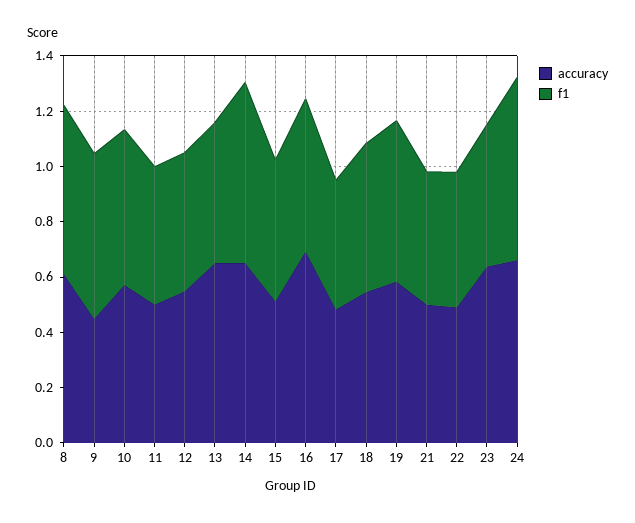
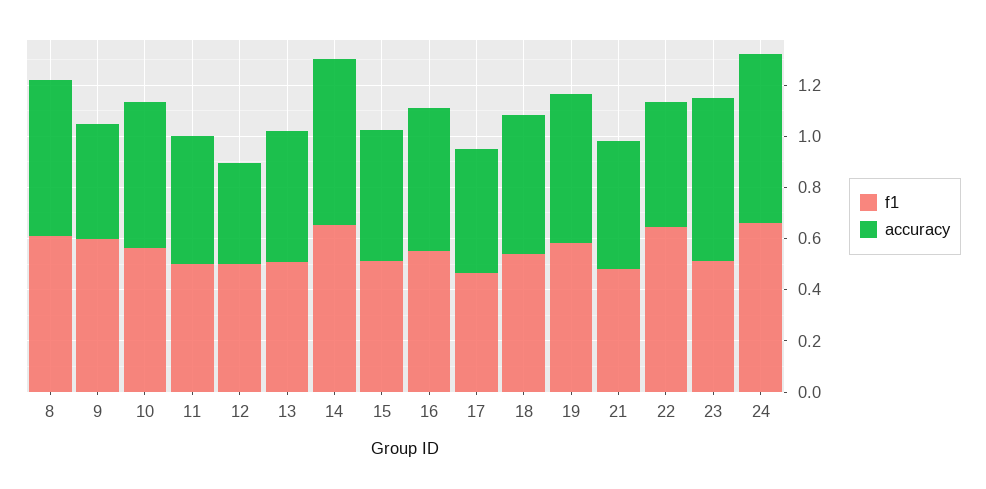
  {
    "accuracy": {
      "8": 0.6,
      "9": 0.45,
      "10": 0.55,
      "11": 0.5,
-     "12": 0.55,
+     "12": 0.4,
-     "13": 0.65,
+     "13": 0.5,
      "14": 0.65,
      "15": 0.5,
-     "16": 0.7,
+     "16": 0.55,
      "17": 0.5,
      "18": 0.55,
      "19": 0.6,
      "21": 0.5,
      "22": 0.5,
      "23": 0.65,
      "24": 0.65
    },
    "f1": {
      "8": 0.6,
      "9": 0.6,
      "10": 0.55,
      "11": 0.5,
      "12": 0.5,
      "13": 0.5,
      "14": 0.65,
      "15": 0.5,
      "16": 0.55,
      "17": 0.45,
      "18": 0.55,
      "19": 0.6,
      "21": 0.5,
-     "22": 0.5,
+     "22": 0.65,
      "23": 0.5,
      "24": 0.65
    }
  }

